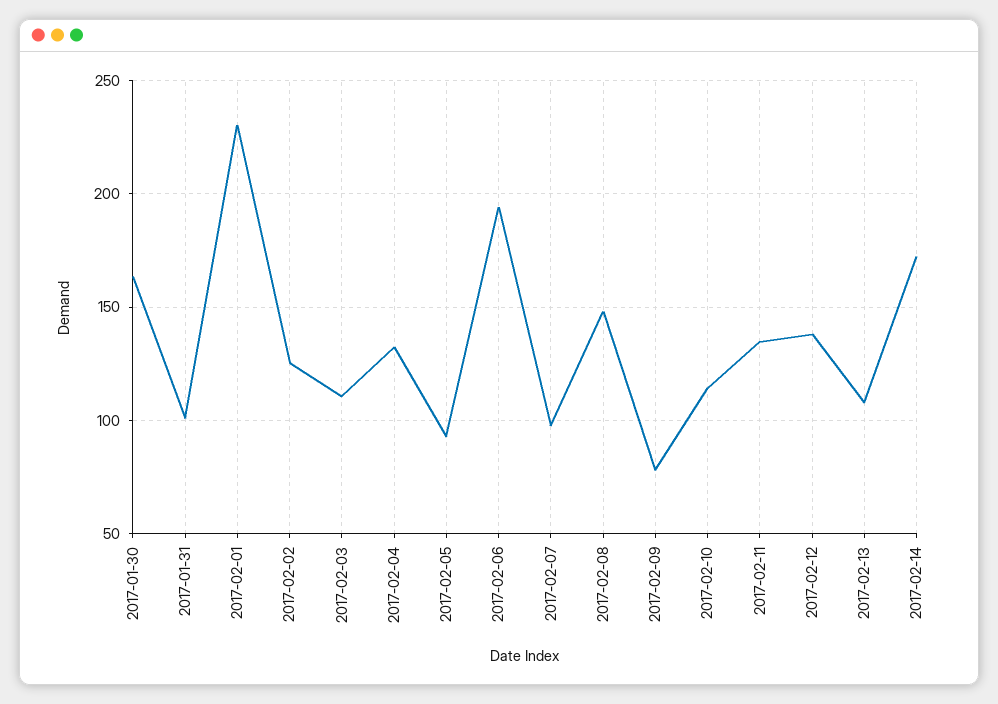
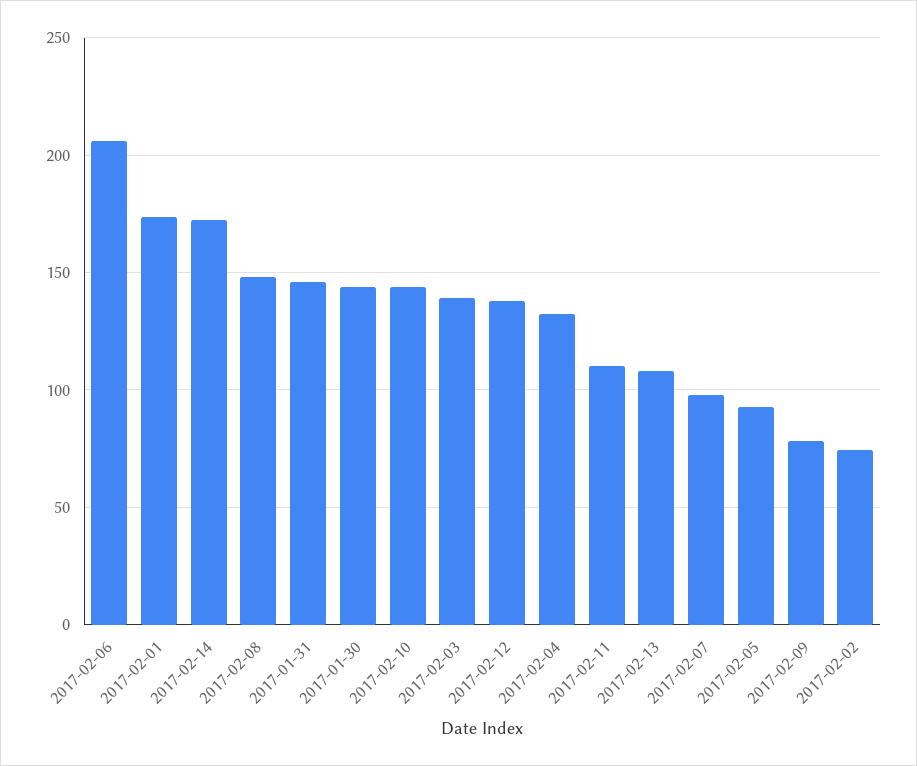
  {
-   "2017-01-30": 165,
+   "2017-01-30": 145,
-   "2017-01-31": 100,
+   "2017-01-31": 145,
-   "2017-02-01": 230,
+   "2017-02-01": 175,
-   "2017-02-02": 125,
+   "2017-02-02": 75,
-   "2017-02-03": 110,
+   "2017-02-03": 140,
    "2017-02-04": 130,
    "2017-02-05": 95,
-   "2017-02-06": 195,
+   "2017-02-06": 205,
    "2017-02-07": 100,
    "2017-02-08": 150,
    "2017-02-09": 80,
-   "2017-02-10": 115,
+   "2017-02-10": 145,
-   "2017-02-11": 135,
+   "2017-02-11": 110,
    "2017-02-12": 140,
    "2017-02-13": 110,
    "2017-02-14": 170
  }

